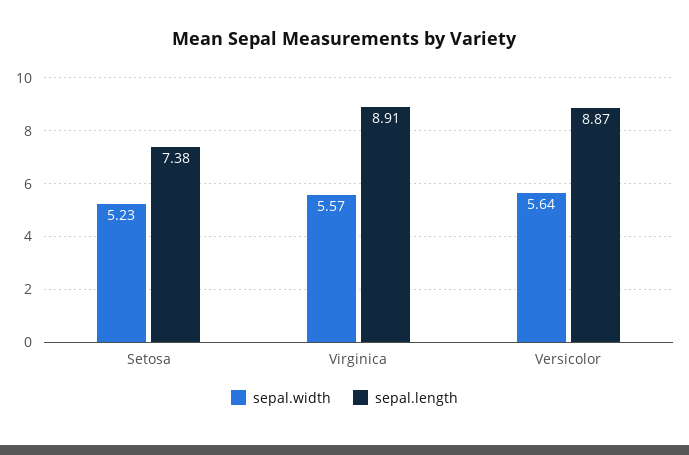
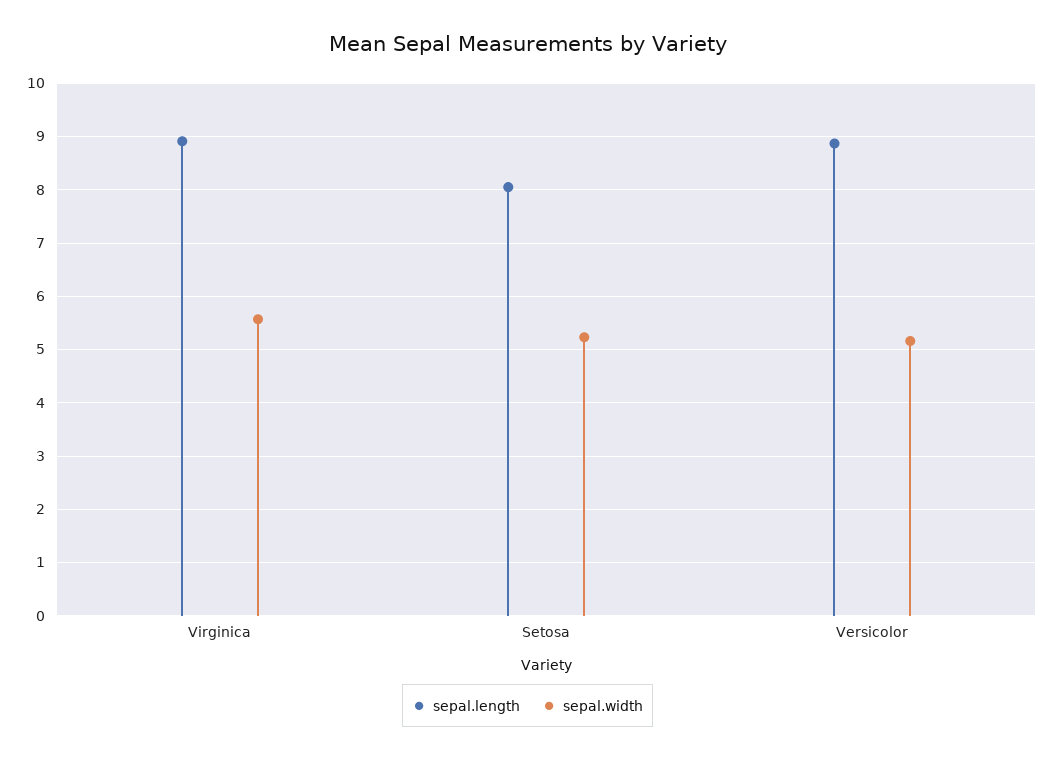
  {
    "sepal.width": {
      "Setosa": 5.23,
      "Virginica": 5.57,
-     "Versicolor": 5.64
+     "Versicolor": 5.2
    },
    "sepal.length": {
-     "Setosa": 7.38,
+     "Setosa": 8,
      "Virginica": 8.91,
      "Versicolor": 8.87
    }
  }

